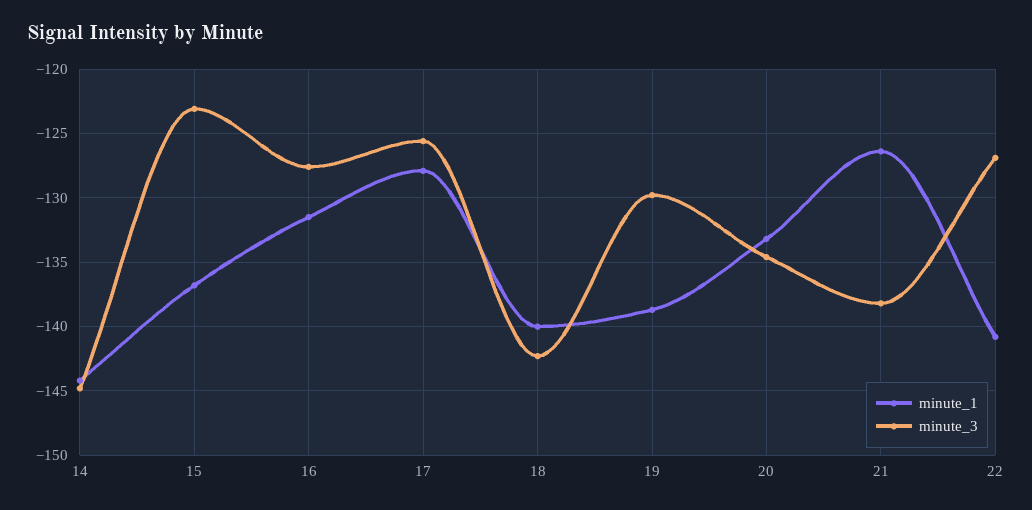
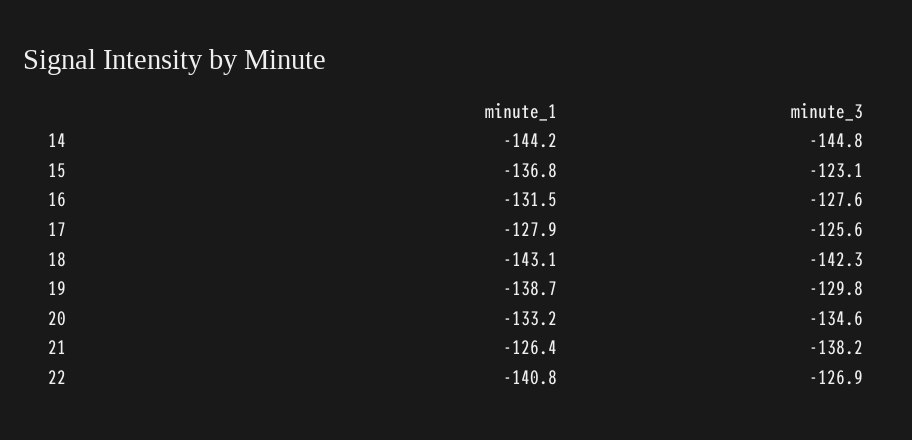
  {
    "minute_1": {
      "14": -144.2,
      "15": -136.8,
      "16": -131.5,
      "17": -127.9,
-     "18": -140,
+     "18": -143.1,
      "19": -138.7,
      "20": -133.2,
      "21": -126.4,
      "22": -140.8
    },
    "minute_3": {
      "14": -144.8,
      "15": -123.1,
      "16": -127.6,
      "17": -125.6,
      "18": -142.3,
      "19": -129.8,
      "20": -134.6,
      "21": -138.2,
      "22": -126.9
    }
  }

